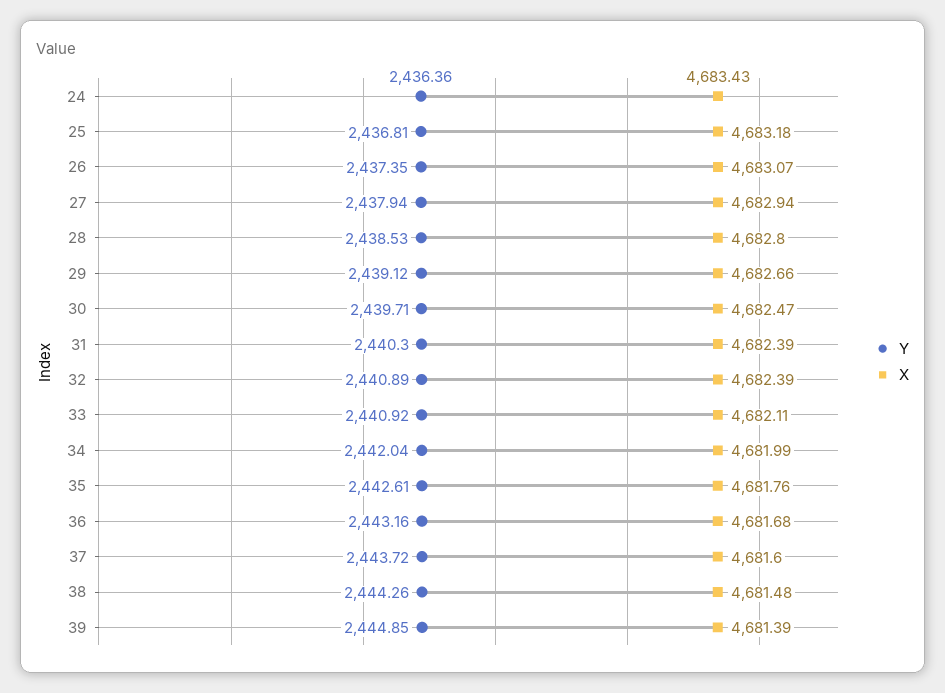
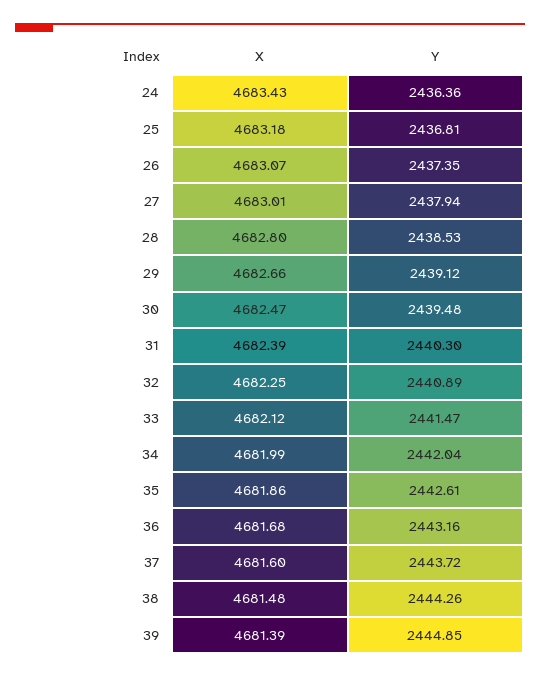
  {
    "Y": {
      "24": 2436.36,
      "25": 2436.81,
      "26": 2437.35,
      "27": 2437.94,
      "28": 2438.53,
      "29": 2439.12,
-     "30": 2439.71,
+     "30": 2439.48,
      "31": 2440.3,
      "32": 2440.89,
-     "33": 2440.92,
+     "33": 2441.47,
      "34": 2442.04,
      "35": 2442.61,
      "36": 2443.16,
      "37": 2443.72,
      "38": 2444.26,
      "39": 2444.85
    },
    "X": {
      "24": 4683.43,
      "25": 4683.18,
      "26": 4683.07,
-     "27": 4682.94,
+     "27": 4683.01,
      "28": 4682.8,
      "29": 4682.66,
      "30": 4682.47,
      "31": 4682.39,
-     "32": 4682.39,
+     "32": 4682.25,
-     "33": 4682.11,
+     "33": 4682.12,
      "34": 4681.99,
-     "35": 4681.76,
+     "35": 4681.86,
      "36": 4681.68,
      "37": 4681.6,
      "38": 4681.48,
      "39": 4681.39
    }
  }

